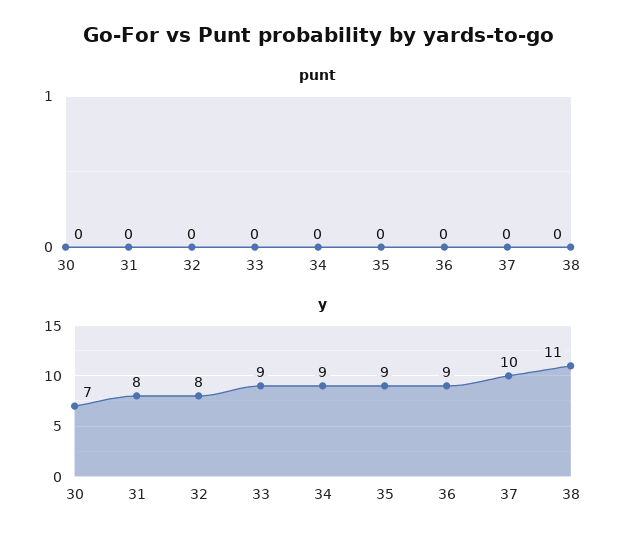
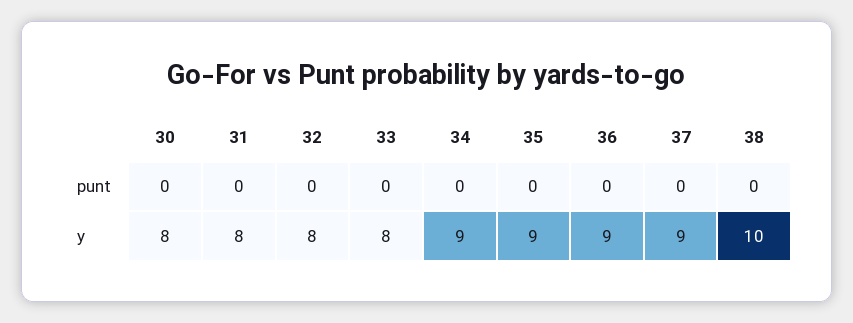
  {
    "punt": {
      "30": 0,
      "31": 0,
      "32": 0,
      "33": 0,
      "34": 0,
      "35": 0,
      "36": 0,
      "37": 0,
      "38": 0
    },
    "y": {
-     "30": 7,
+     "30": 8,
      "31": 8,
      "32": 8,
-     "33": 9,
+     "33": 8,
      "34": 9,
      "35": 9,
      "36": 9,
-     "37": 10,
+     "37": 9,
-     "38": 11
+     "38": 10
    }
  }

